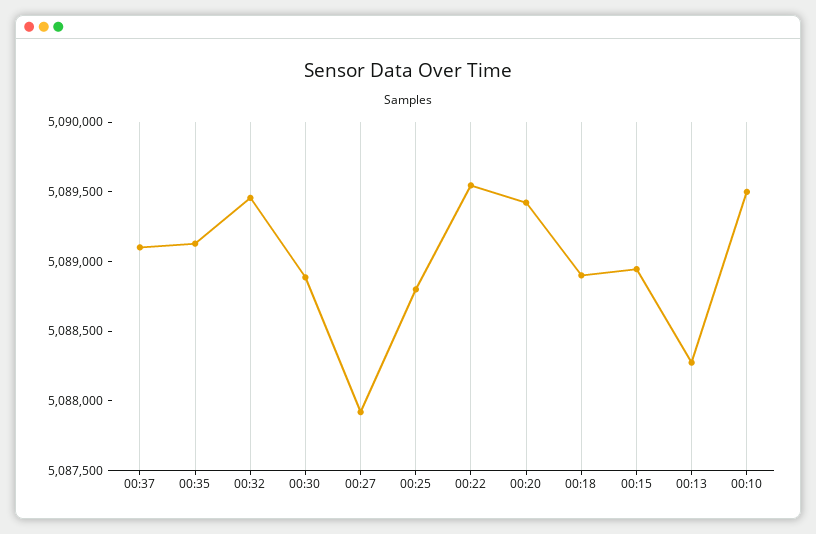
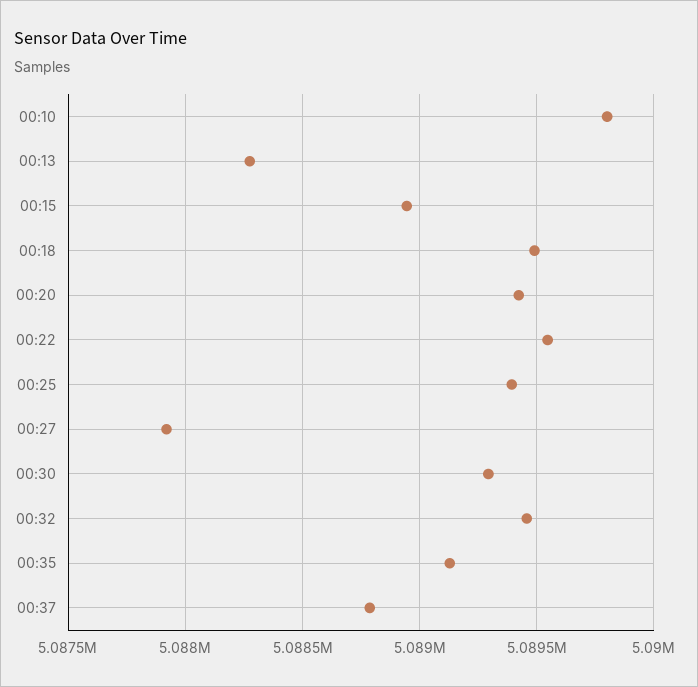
  {
-   "00:37": 5089100,
+   "00:37": 5088800,
    "00:35": 5089150,
    "00:32": 5089450,
-   "00:30": 5088900,
+   "00:30": 5089300,
    "00:27": 5087900,
-   "00:25": 5088800,
+   "00:25": 5089400,
    "00:22": 5089550,
    "00:20": 5089400,
-   "00:18": 5088900,
+   "00:18": 5089500,
    "00:15": 5088950,
    "00:13": 5088250,
-   "00:10": 5089500
+   "00:10": 5089800
  }

